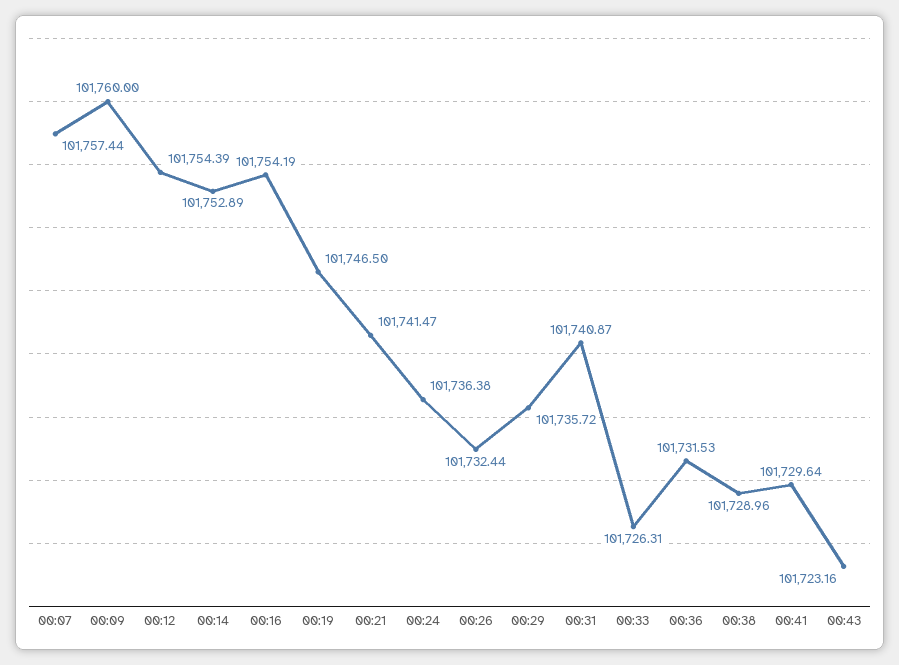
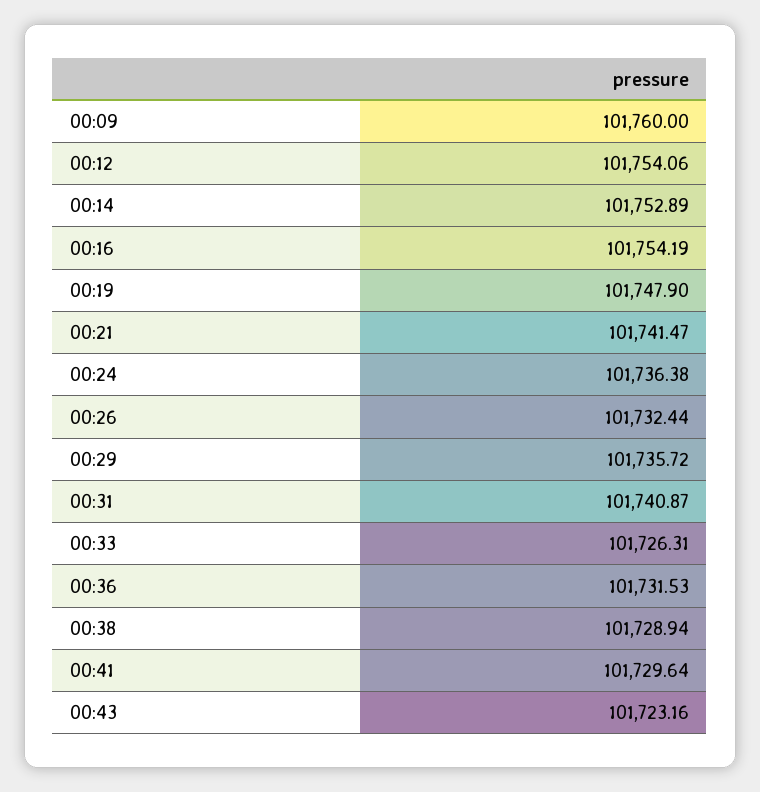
  {
-   "00:07": 101757.44,
    "00:09": 101760,
-   "00:12": 101754.39,
+   "00:12": 101754.06,
    "00:14": 101752.89,
    "00:16": 101754.19,
-   "00:19": 101746.5,
+   "00:19": 101747.9,
    "00:21": 101741.47,
    "00:24": 101736.38,
    "00:26": 101732.44,
    "00:29": 101735.72,
    "00:31": 101740.87,
    "00:33": 101726.31,
    "00:36": 101731.53,
-   "00:38": 101728.96,
+   "00:38": 101728.94,
    "00:41": 101729.64,
    "00:43": 101723.16
  }

